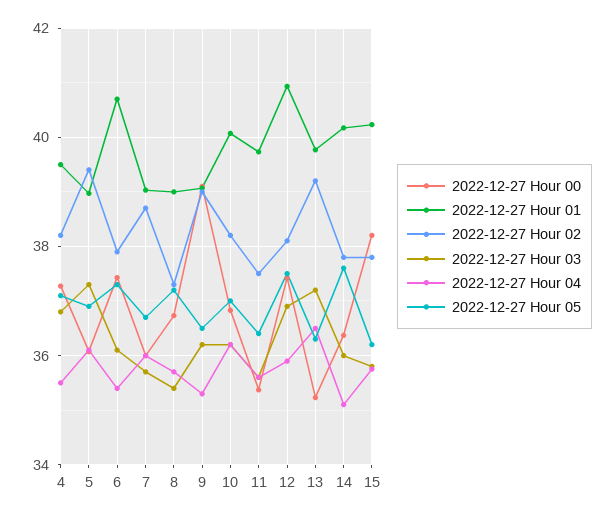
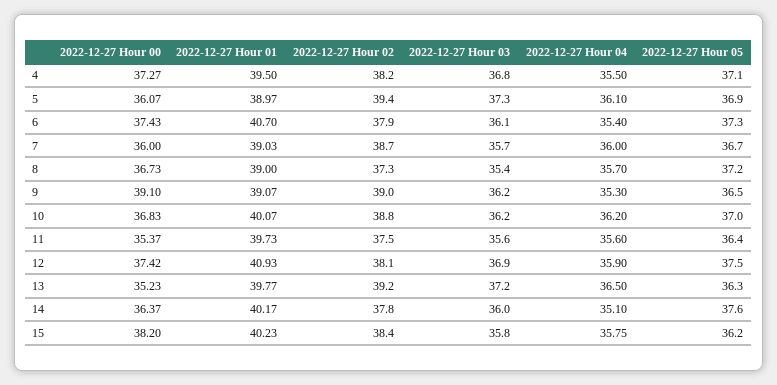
  {
    "2022-12-27 Hour 00": {
      "4": 37.27,
      "5": 36.07,
      "6": 37.43,
      "7": 36,
      "8": 36.73,
      "9": 39.1,
      "10": 36.83,
      "11": 35.37,
      "12": 37.42,
      "13": 35.23,
      "14": 36.37,
      "15": 38.2
    },
    "2022-12-27 Hour 01": {
      "4": 39.5,
      "5": 38.97,
      "6": 40.7,
      "7": 39.03,
      "8": 39,
      "9": 39.07,
      "10": 40.07,
      "11": 39.73,
      "12": 40.93,
      "13": 39.77,
      "14": 40.17,
      "15": 40.23
    },
    "2022-12-27 Hour 02": {
      "4": 38.2,
      "5": 39.4,
      "6": 37.9,
      "7": 38.7,
      "8": 37.3,
      "9": 39,
-     "10": 38.2,
+     "10": 38.8,
      "11": 37.5,
      "12": 38.1,
      "13": 39.2,
      "14": 37.8,
-     "15": 37.8
+     "15": 38.4
    },
    "2022-12-27 Hour 03": {
      "4": 36.8,
      "5": 37.3,
      "6": 36.1,
      "7": 35.7,
      "8": 35.4,
      "9": 36.2,
      "10": 36.2,
      "11": 35.6,
      "12": 36.9,
      "13": 37.2,
      "14": 36,
      "15": 35.8
    },
    "2022-12-27 Hour 04": {
      "4": 35.5,
      "5": 36.1,
      "6": 35.4,
      "7": 36,
      "8": 35.7,
      "9": 35.3,
      "10": 36.2,
      "11": 35.6,
      "12": 35.9,
      "13": 36.5,
      "14": 35.1,
      "15": 35.75
    },
    "2022-12-27 Hour 05": {
      "4": 37.1,
      "5": 36.9,
      "6": 37.3,
      "7": 36.7,
      "8": 37.2,
      "9": 36.5,
      "10": 37,
      "11": 36.4,
      "12": 37.5,
      "13": 36.3,
      "14": 37.6,
      "15": 36.2
    }
  }

